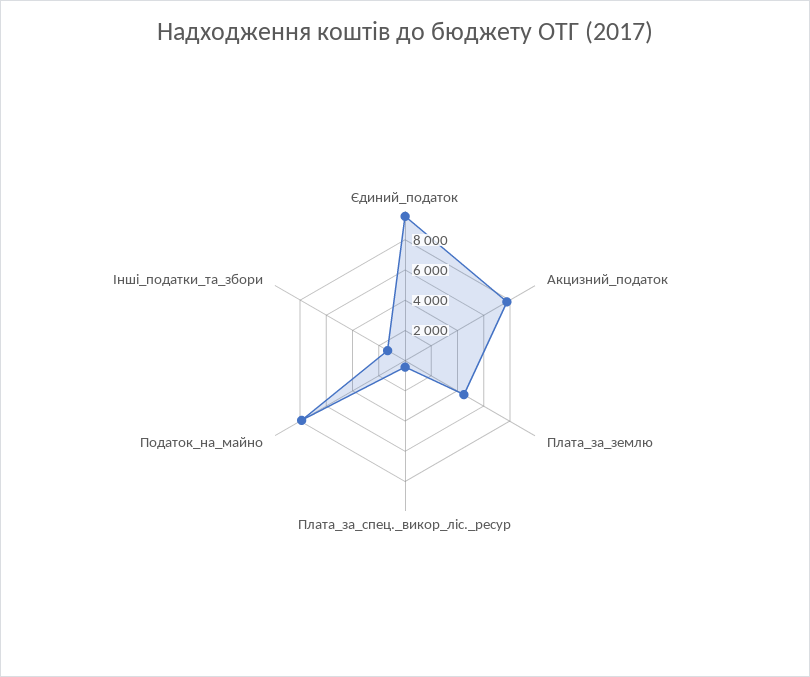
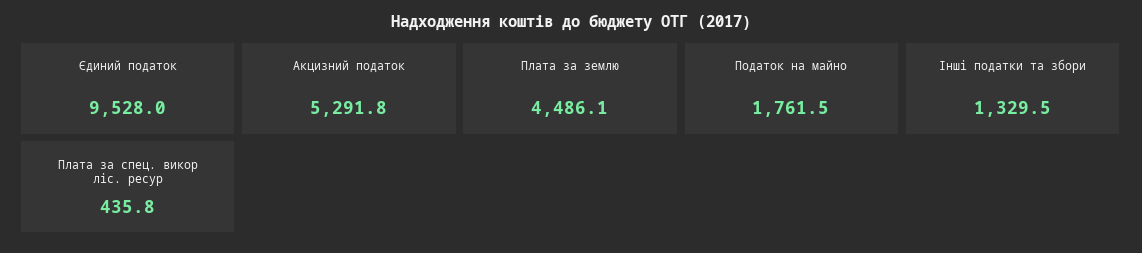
  {
    "Єдиний_податок": 9528,
-   "Акцизний_податок": 8000,
+   "Акцизний_податок": 5291.8,
    "Плата_за_землю": 4486.1,
    "Плата_за_спец._викор_ліс._ресур": 435.8,
-   "Податок_на_майно": 8000,
+   "Податок_на_майно": 1761.5,
    "Інші_податки_та_збори": 1329.5
  }

